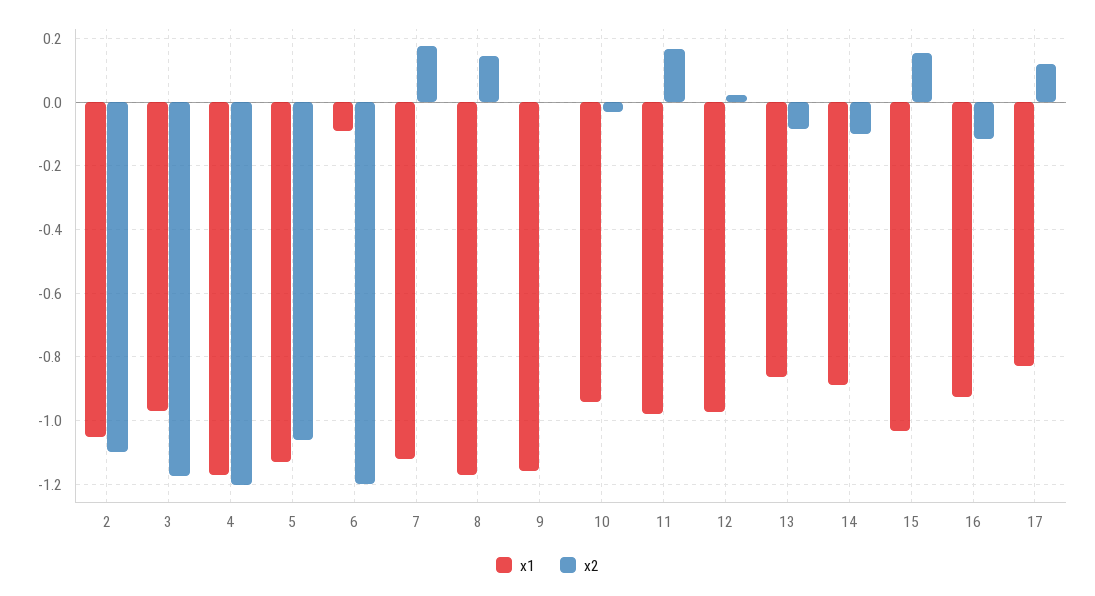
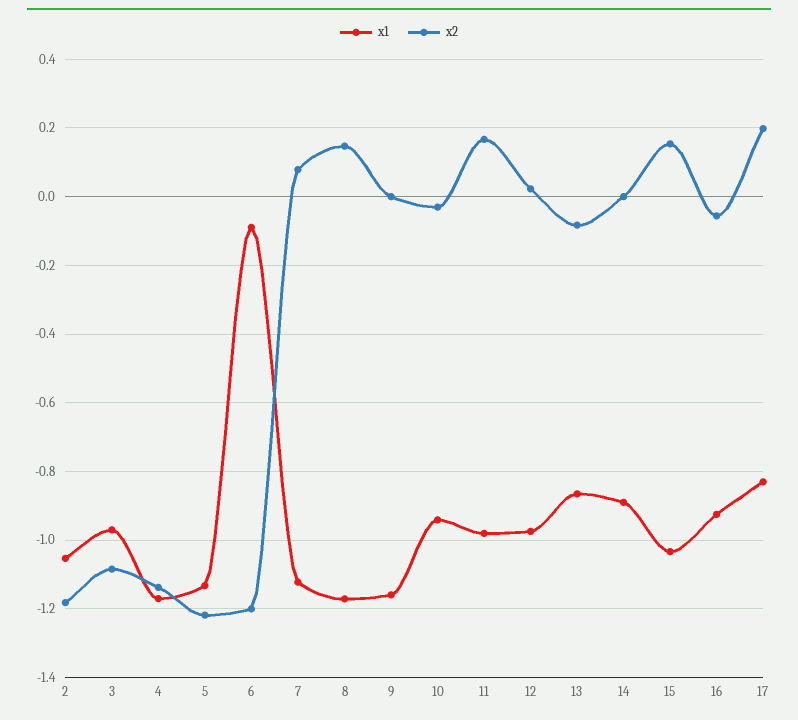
  {
    "x1": {
      "2": -1.06,
      "3": -0.98,
      "4": -1.18,
      "5": -1.14,
      "6": -0.08,
      "7": -1.12,
      "8": -1.18,
      "9": -1.16,
      "10": -0.94,
      "11": -0.98,
      "12": -0.98,
      "13": -0.86,
      "14": -0.9,
      "15": -1.04,
      "16": -0.92,
      "17": -0.84
    },
    "x2": {
-     "2": -1.1,
+     "2": -1.18,
-     "3": -1.18,
+     "3": -1.08,
-     "4": -1.2,
+     "4": -1.14,
-     "5": -1.06,
+     "5": -1.22,
      "6": -1.2,
-     "7": 0.18,
+     "7": 0.08,
      "8": 0.14,
      "9": 0,
      "10": -0.04,
      "11": 0.16,
      "12": 0.02,
      "13": -0.08,
-     "14": -0.1,
+     "14": 0,
      "15": 0.16,
-     "16": -0.12,
+     "16": -0.06,
-     "17": 0.12
+     "17": 0.2
    }
  }

